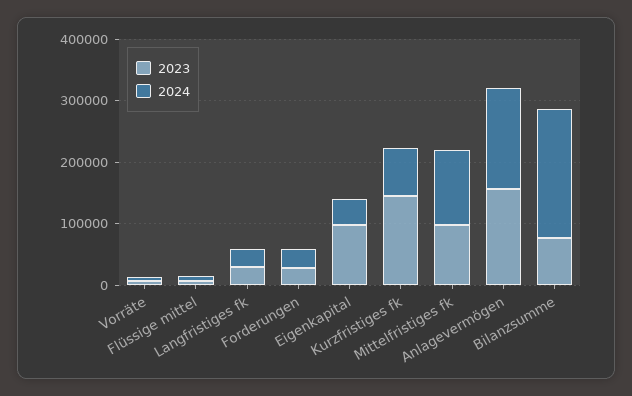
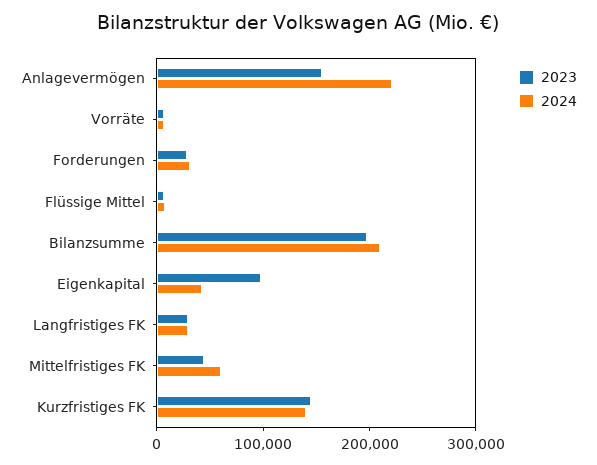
  {
    "2023": {
      "Vorräte": 0,
      "Flüssige mittel": 0,
      "Langfristiges fk": 20000,
      "Forderungen": 20000,
      "Eigenkapital": 100000,
      "Kurzfristiges fk": 140000,
-     "Mittelfristiges fk": 100000,
+     "Mittelfristiges fk": 40000,
      "Anlagevermögen": 160000,
-     "Bilanzsumme": 80000
+     "Bilanzsumme": 200000
    },
    "2024": {
      "Vorräte": 0,
      "Flüssige mittel": 0,
      "Langfristiges fk": 20000,
      "Forderungen": 40000,
      "Eigenkapital": 40000,
-     "Kurzfristiges fk": 80000,
+     "Kurzfristiges fk": 140000,
-     "Mittelfristiges fk": 120000,
+     "Mittelfristiges fk": 60000,
-     "Anlagevermögen": 160000,
+     "Anlagevermögen": 220000,
      "Bilanzsumme": 220000
    }
  }

